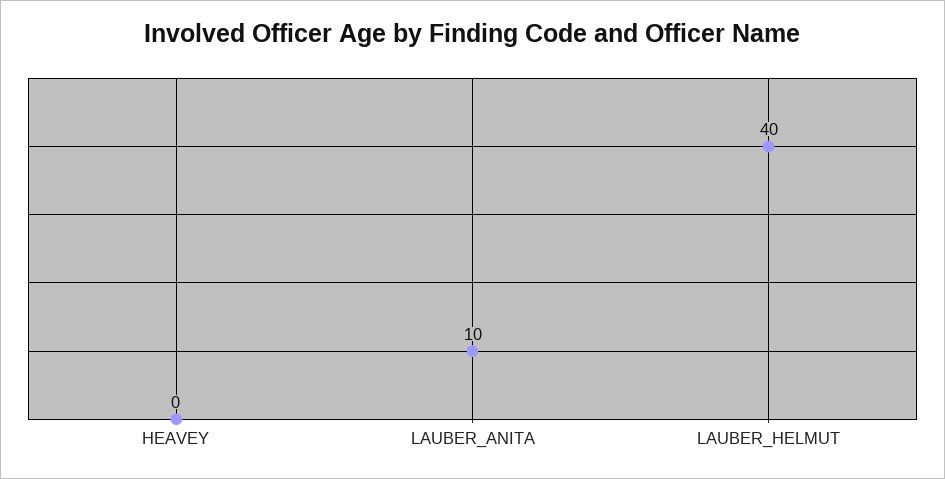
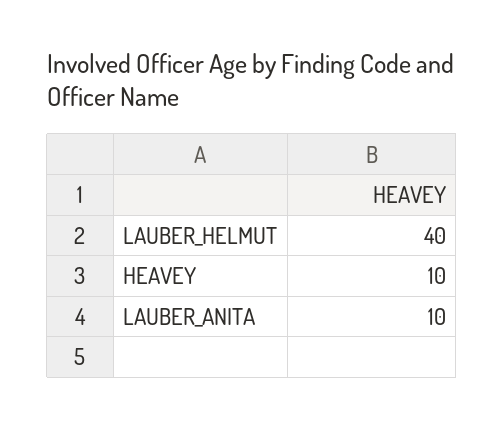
  {
-   "HEAVEY": 0,
+   "HEAVEY": 10,
    "LAUBER_ANITA": 10,
    "LAUBER_HELMUT": 40
  }

